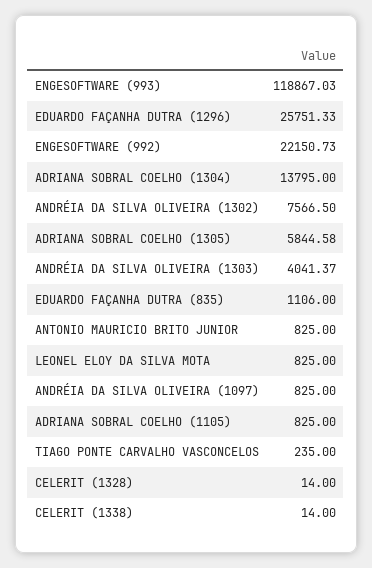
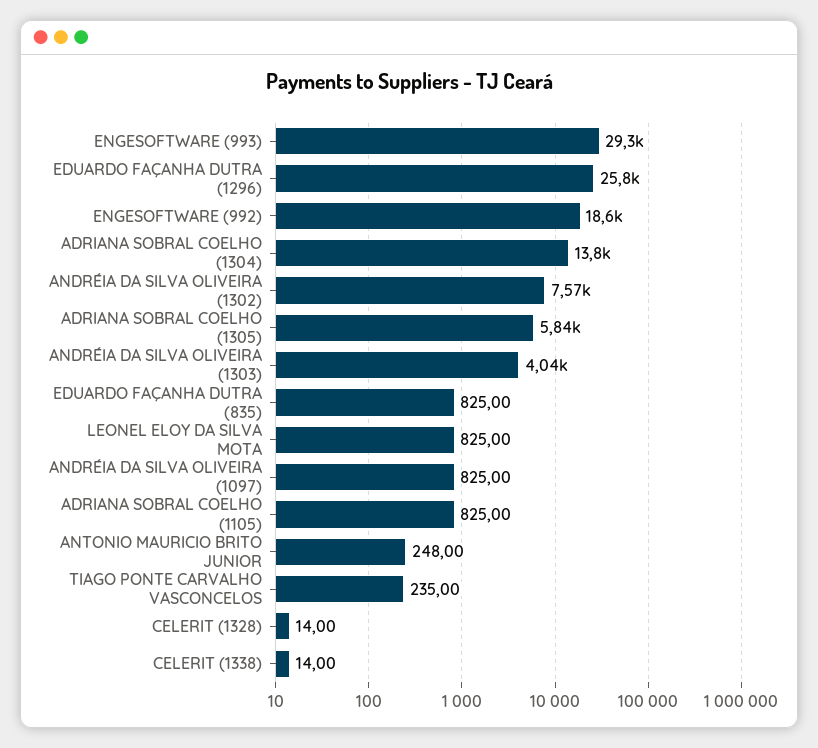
  {
-   "ENGESOFTWARE (993)": 118867.03,
+   "ENGESOFTWARE (993)": 29300,
    "EDUARDO FAÇANHA DUTRA (1296)": 25751.33,
-   "ENGESOFTWARE (992)": 22150.73,
+   "ENGESOFTWARE (992)": 18600,
    "ADRIANA SOBRAL COELHO (1304)": 13795,
    "ANDRÉIA DA SILVA OLIVEIRA (1302)": 7566.5,
    "ADRIANA SOBRAL COELHO (1305)": 5844.58,
    "ANDRÉIA DA SILVA OLIVEIRA (1303)": 4041.37,
-   "EDUARDO FAÇANHA DUTRA (835)": 1106,
+   "EDUARDO FAÇANHA DUTRA (835)": 825,
-   "ANTONIO MAURICIO BRITO JUNIOR": 825,
+   "ANTONIO MAURICIO BRITO JUNIOR": 248,
    "LEONEL ELOY DA SILVA MOTA": 825,
    "ANDRÉIA DA SILVA OLIVEIRA (1097)": 825,
    "ADRIANA SOBRAL COELHO (1105)": 825,
    "TIAGO PONTE CARVALHO VASCONCELOS": 235,
    "CELERIT (1328)": 14,
    "CELERIT (1338)": 14
  }

